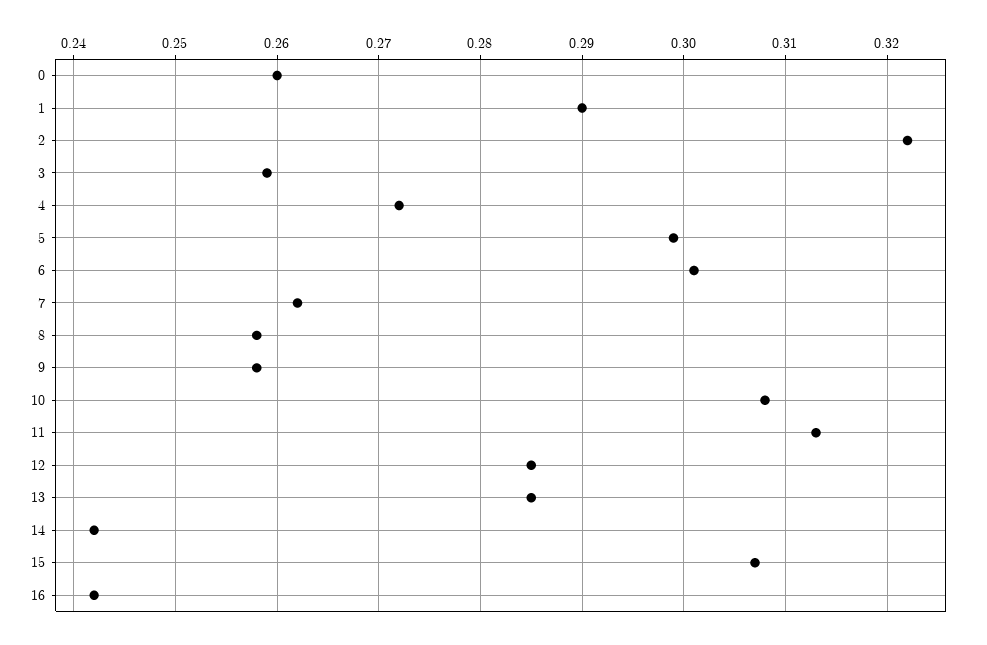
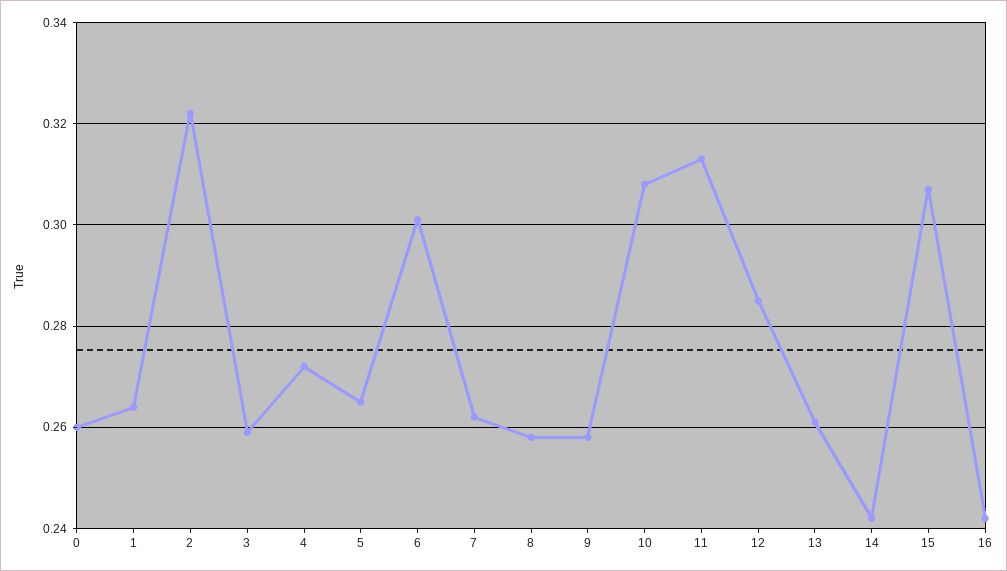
  {
    "0": 0.26,
-   "1": 0.29,
+   "1": 0.265,
    "2": 0.322,
    "3": 0.259,
    "4": 0.272,
-   "5": 0.299,
+   "5": 0.265,
    "6": 0.301,
    "7": 0.262,
    "8": 0.258,
    "9": 0.258,
    "10": 0.308,
    "11": 0.313,
    "12": 0.285,
-   "13": 0.285,
+   "13": 0.26,
    "14": 0.242,
    "15": 0.307,
    "16": 0.242
  }

